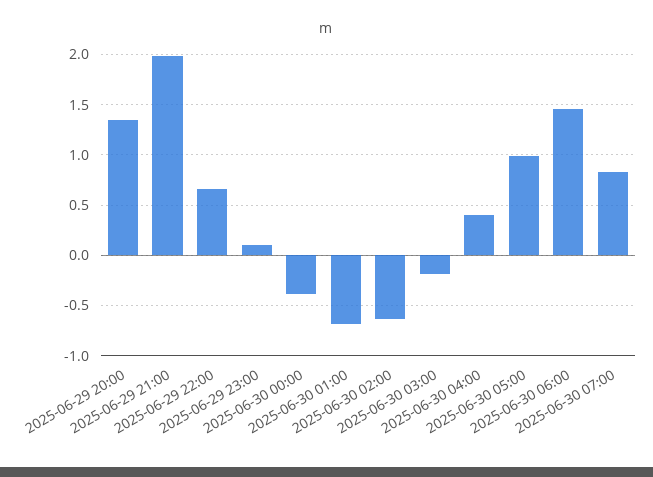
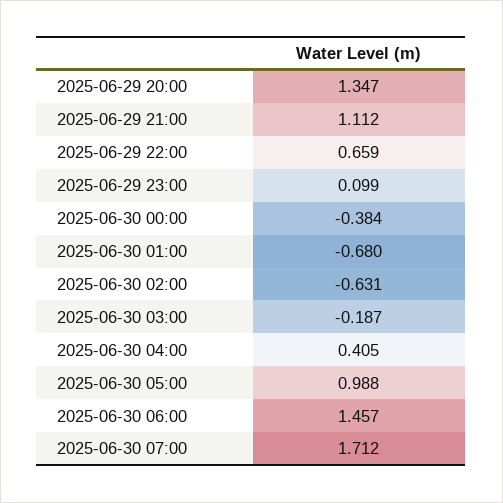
  {
    "2025-06-29 20:00": 1.347,
-   "2025-06-29 21:00": 2,
+   "2025-06-29 21:00": 1.112,
    "2025-06-29 22:00": 0.659,
    "2025-06-29 23:00": 0.099,
    "2025-06-30 00:00": -0.384,
    "2025-06-30 01:00": -0.68,
    "2025-06-30 02:00": -0.631,
    "2025-06-30 03:00": -0.187,
    "2025-06-30 04:00": 0.405,
    "2025-06-30 05:00": 0.988,
    "2025-06-30 06:00": 1.457,
-   "2025-06-30 07:00": 0.8
+   "2025-06-30 07:00": 1.712
  }

